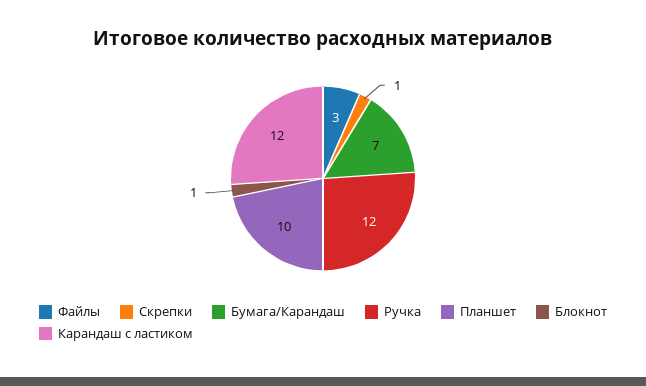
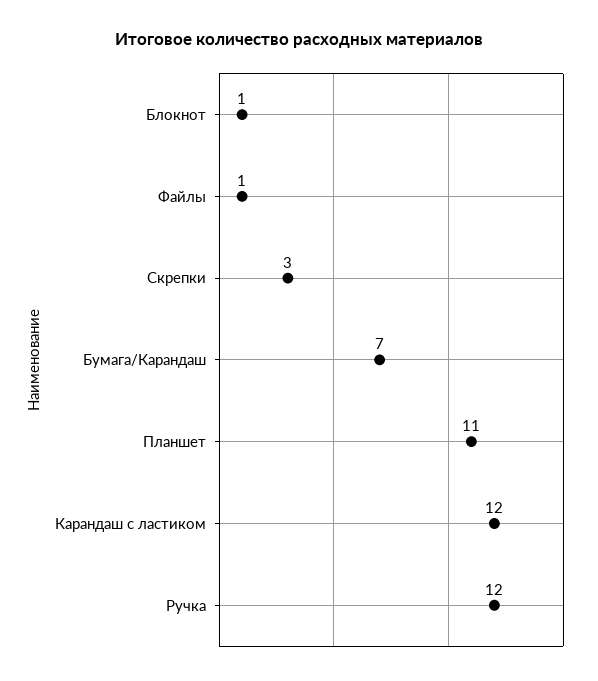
  {
-   "Файлы": 3,
+   "Файлы": 1,
-   "Скрепки": 1,
+   "Скрепки": 3,
    "Бумага/Карандаш": 7,
    "Ручка": 12,
-   "Планшет": 10,
+   "Планшет": 11,
    "Блокнот": 1,
    "Карандаш с ластиком": 12
  }

